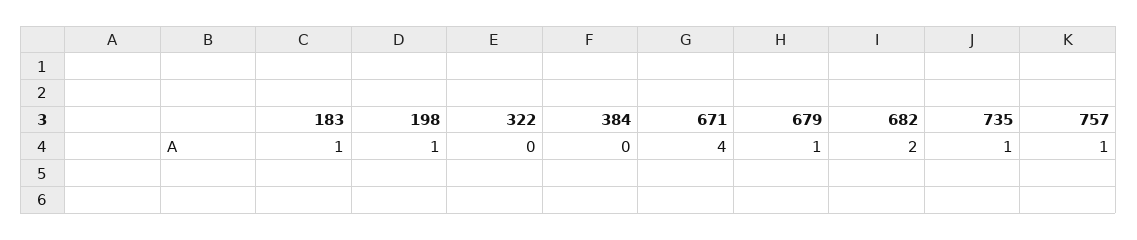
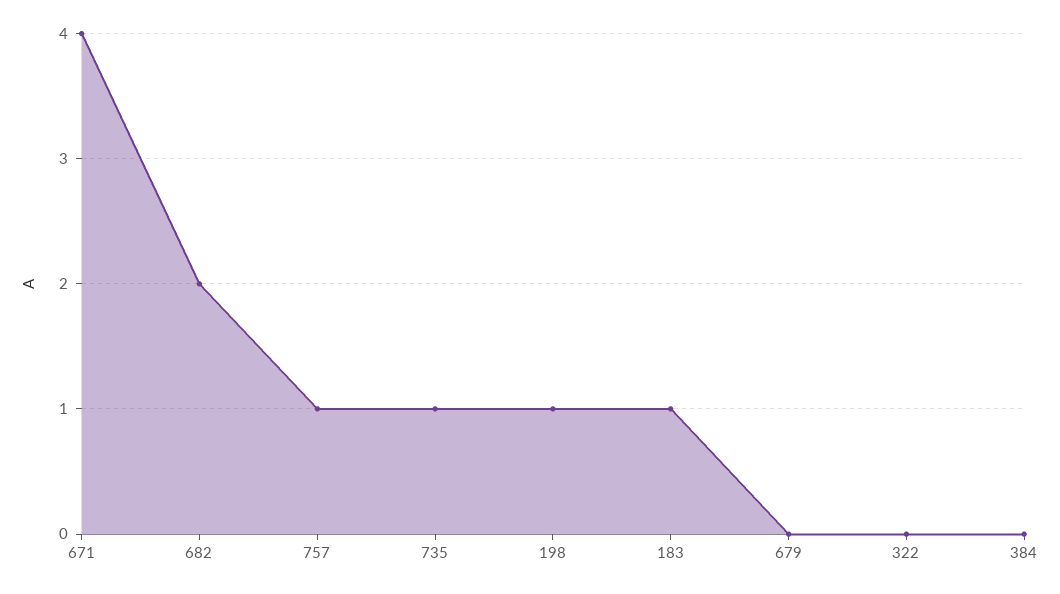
  {
    "183": 1,
    "198": 1,
    "322": 0,
    "384": 0,
    "671": 4,
-   "679": 1,
+   "679": 0,
    "682": 2,
    "735": 1,
    "757": 1
  }

